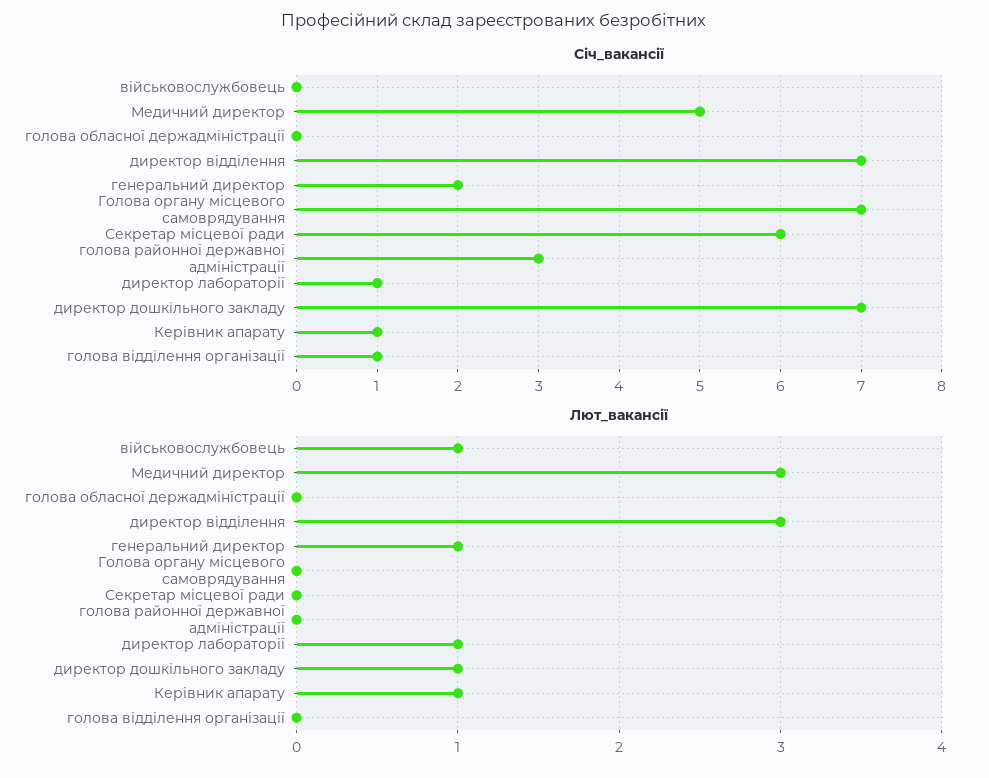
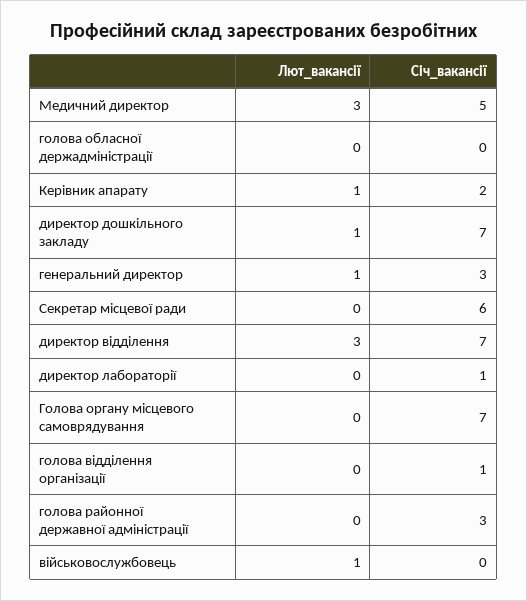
  {
    "Січ_вакансії": {
      "військовослужбовець": 0,
      "Медичний директор": 5,
      "голова обласної держадміністрації": 0,
      "директор відділення": 7,
-     "генеральний директор": 2,
+     "генеральний директор": 3,
      "Голова органу місцевого самоврядування": 7,
      "Секретар місцевої ради": 6,
      "голова районної державної адміністрації": 3,
      "директор лабораторії": 1,
      "директор дошкільного закладу": 7,
-     "Керівник апарату": 1,
+     "Керівник апарату": 2,
      "голова відділення організації": 1
    },
    "Лют_вакансії": {
      "військовослужбовець": 1,
      "Медичний директор": 3,
      "голова обласної держадміністрації": 0,
      "директор відділення": 3,
      "генеральний директор": 1,
      "Голова органу місцевого самоврядування": 0,
      "Секретар місцевої ради": 0,
      "голова районної державної адміністрації": 0,
-     "директор лабораторії": 1,
+     "директор лабораторії": 0,
      "директор дошкільного закладу": 1,
      "Керівник апарату": 1,
      "голова відділення організації": 0
    }
  }

